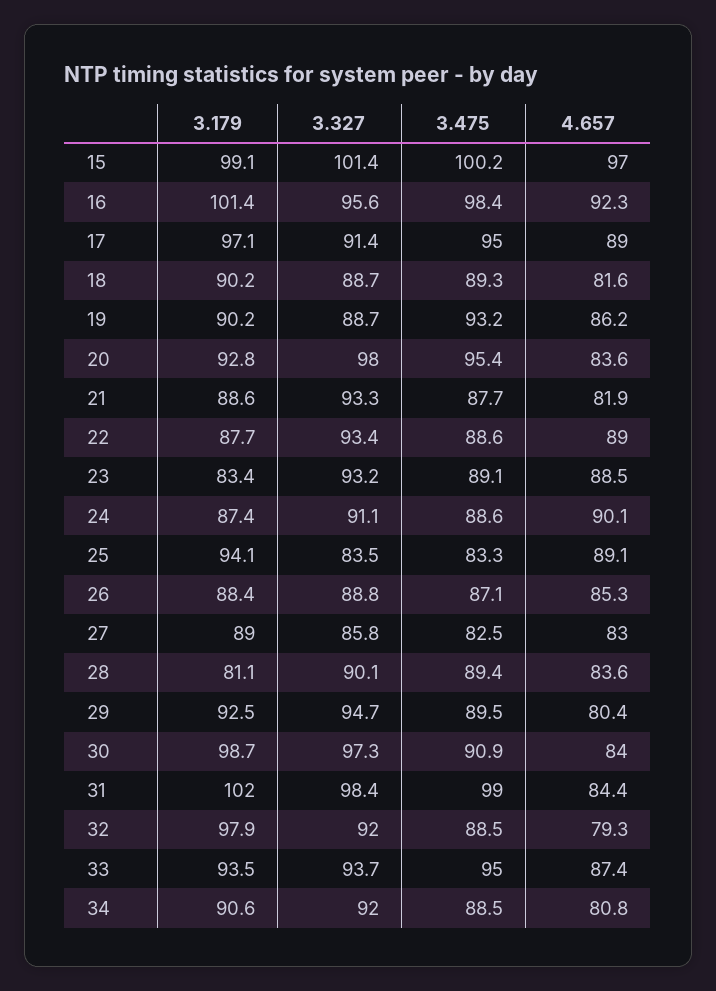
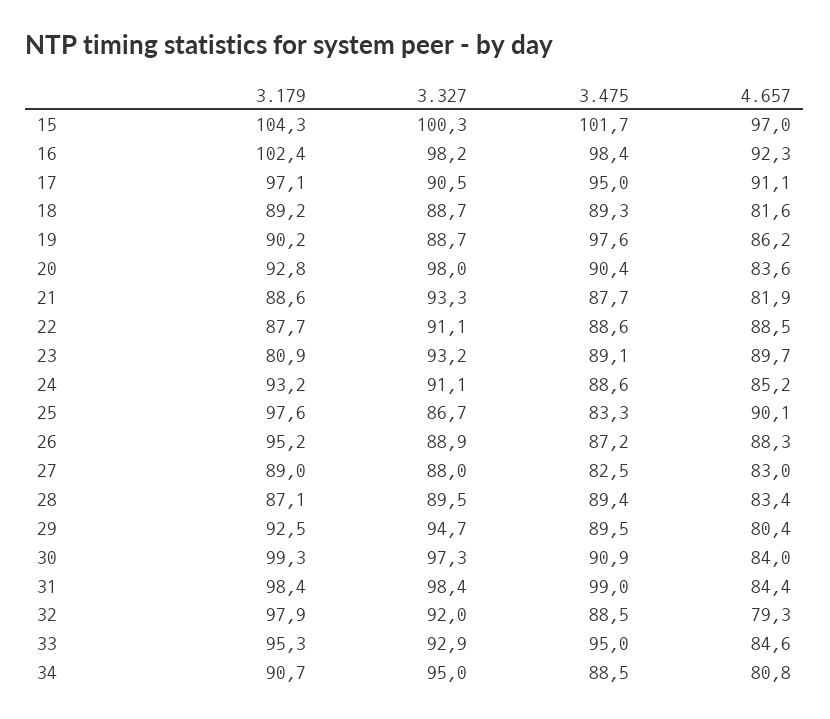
  {
    "3.179": {
-     "15": 99.1,
+     "15": 104.3,
-     "16": 101.4,
+     "16": 102.4,
      "17": 97.1,
-     "18": 90.2,
+     "18": 89.2,
      "19": 90.2,
      "20": 92.8,
      "21": 88.6,
      "22": 87.7,
-     "23": 83.4,
+     "23": 80.9,
-     "24": 87.4,
+     "24": 93.2,
-     "25": 94.1,
+     "25": 97.6,
-     "26": 88.4,
+     "26": 95.2,
      "27": 89,
-     "28": 81.1,
+     "28": 87.1,
      "29": 92.5,
-     "30": 98.7,
+     "30": 99.3,
-     "31": 102,
+     "31": 98.4,
      "32": 97.9,
-     "33": 93.5,
+     "33": 95.3,
-     "34": 90.6
+     "34": 90.7
    },
    "3.327": {
-     "15": 101.4,
+     "15": 100.3,
-     "16": 95.6,
+     "16": 98.2,
-     "17": 91.4,
+     "17": 90.5,
      "18": 88.7,
      "19": 88.7,
      "20": 98,
      "21": 93.3,
-     "22": 93.4,
+     "22": 91.1,
      "23": 93.2,
      "24": 91.1,
-     "25": 83.5,
+     "25": 86.7,
-     "26": 88.8,
+     "26": 88.9,
-     "27": 85.8,
+     "27": 88,
-     "28": 90.1,
+     "28": 89.5,
      "29": 94.7,
      "30": 97.3,
      "31": 98.4,
      "32": 92,
-     "33": 93.7,
+     "33": 92.9,
-     "34": 92
+     "34": 95
    },
    "3.475": {
-     "15": 100.2,
+     "15": 101.7,
      "16": 98.4,
      "17": 95,
      "18": 89.3,
-     "19": 93.2,
+     "19": 97.6,
-     "20": 95.4,
+     "20": 90.4,
      "21": 87.7,
      "22": 88.6,
      "23": 89.1,
      "24": 88.6,
      "25": 83.3,
-     "26": 87.1,
+     "26": 87.2,
      "27": 82.5,
      "28": 89.4,
      "29": 89.5,
      "30": 90.9,
      "31": 99,
      "32": 88.5,
      "33": 95,
      "34": 88.5
    },
    "4.657": {
      "15": 97,
      "16": 92.3,
-     "17": 89,
+     "17": 91.1,
      "18": 81.6,
      "19": 86.2,
      "20": 83.6,
      "21": 81.9,
-     "22": 89,
+     "22": 88.5,
-     "23": 88.5,
+     "23": 89.7,
-     "24": 90.1,
+     "24": 85.2,
-     "25": 89.1,
+     "25": 90.1,
-     "26": 85.3,
+     "26": 88.3,
      "27": 83,
-     "28": 83.6,
+     "28": 83.4,
      "29": 80.4,
      "30": 84,
      "31": 84.4,
      "32": 79.3,
-     "33": 87.4,
+     "33": 84.6,
      "34": 80.8
    }
  }

